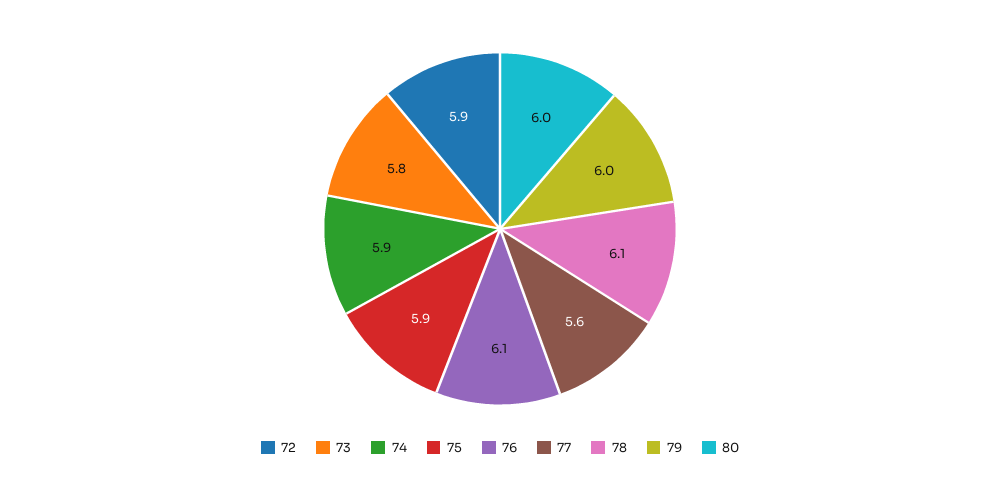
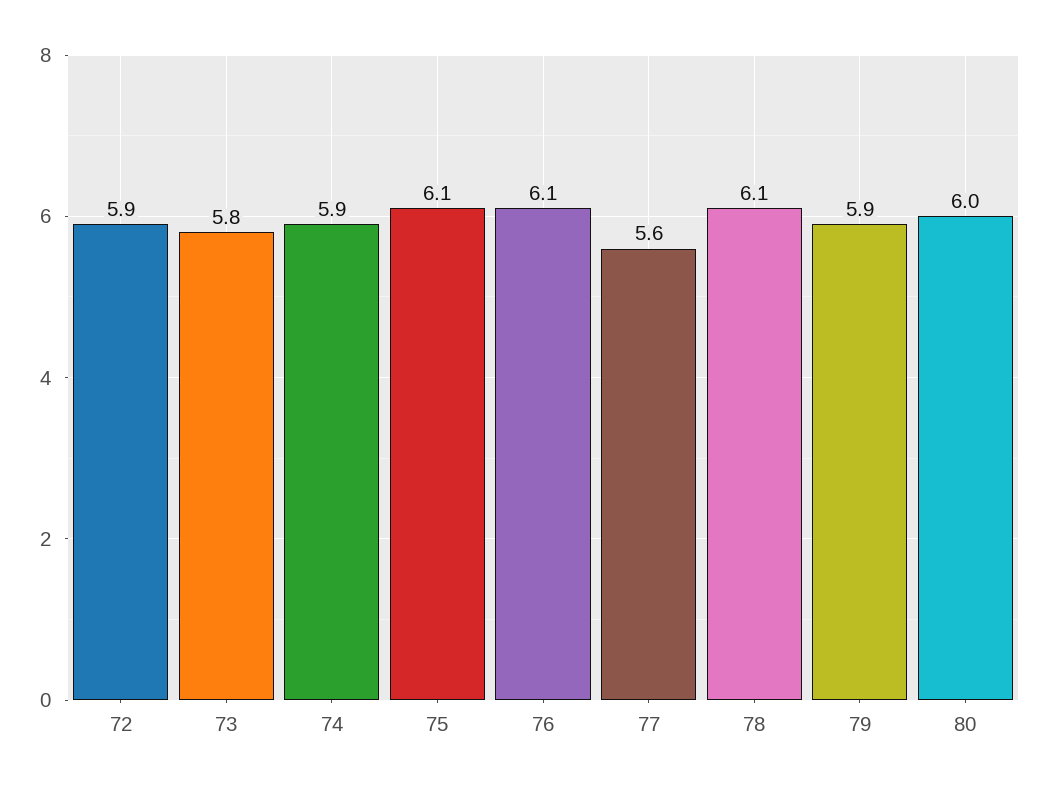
  {
    "72": 5.9,
    "73": 5.8,
    "74": 5.9,
-   "75": 5.9,
+   "75": 6.1,
    "76": 6.1,
    "77": 5.6,
    "78": 6.1,
-   "79": 6,
+   "79": 5.9,
    "80": 6
  }

